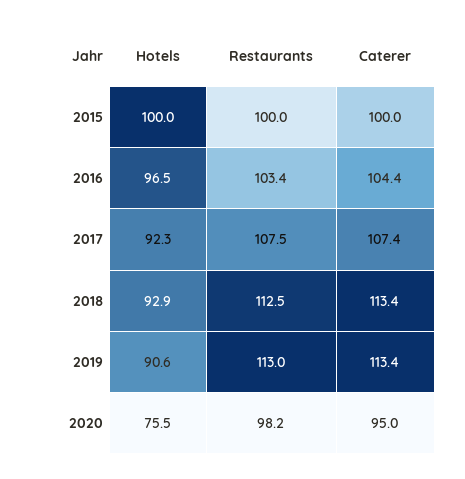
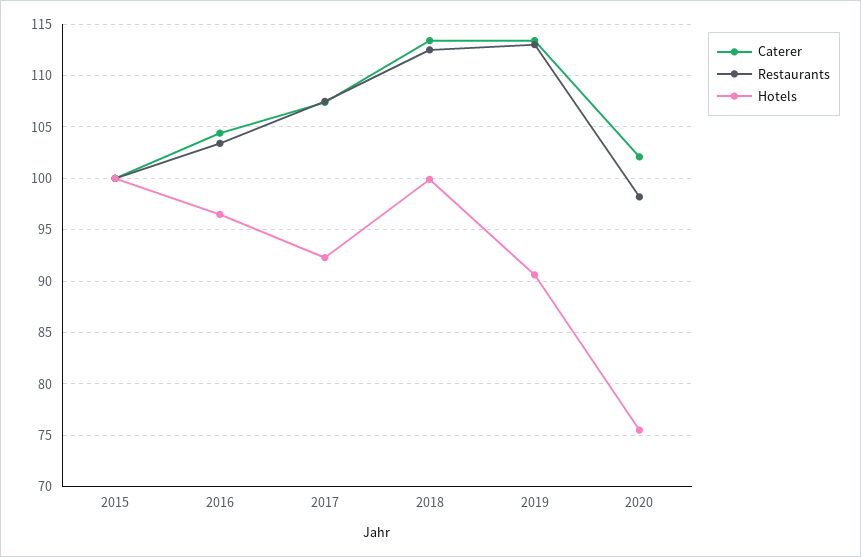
  {
    "Hotels": {
      "2015": 100,
      "2016": 96.5,
      "2017": 92.3,
-     "2018": 92.9,
+     "2018": 100,
      "2019": 90.6,
      "2020": 75.5
    },
    "Restaurants": {
      "2015": 100,
      "2016": 103.4,
      "2017": 107.5,
      "2018": 112.5,
      "2019": 113,
      "2020": 98.2
    },
    "Caterer": {
      "2015": 100,
      "2016": 104.4,
      "2017": 107.4,
      "2018": 113.4,
      "2019": 113.4,
-     "2020": 95
+     "2020": 102
    }
  }

